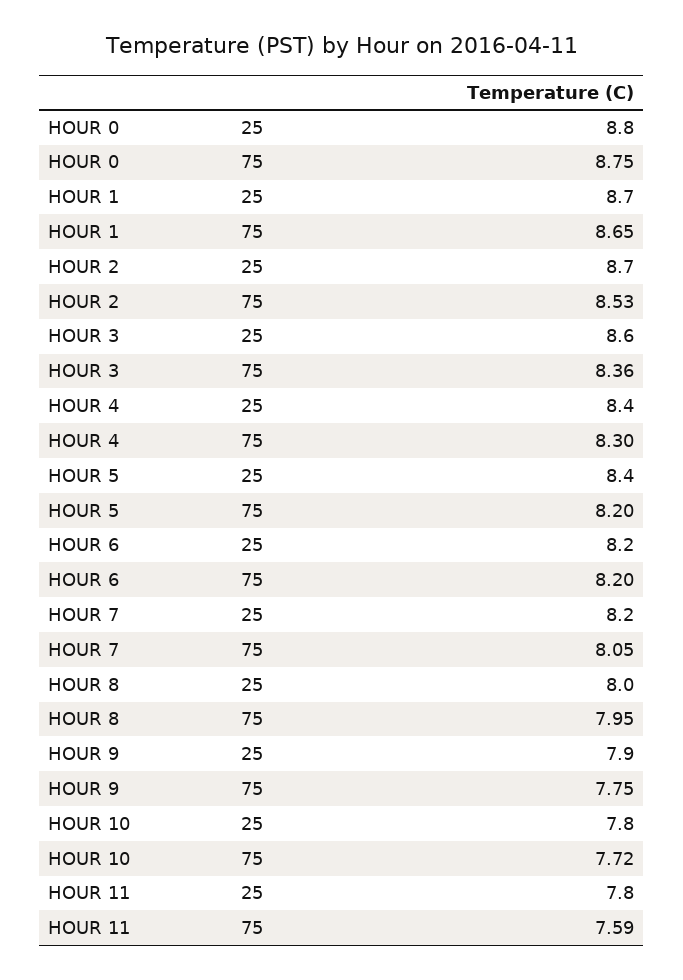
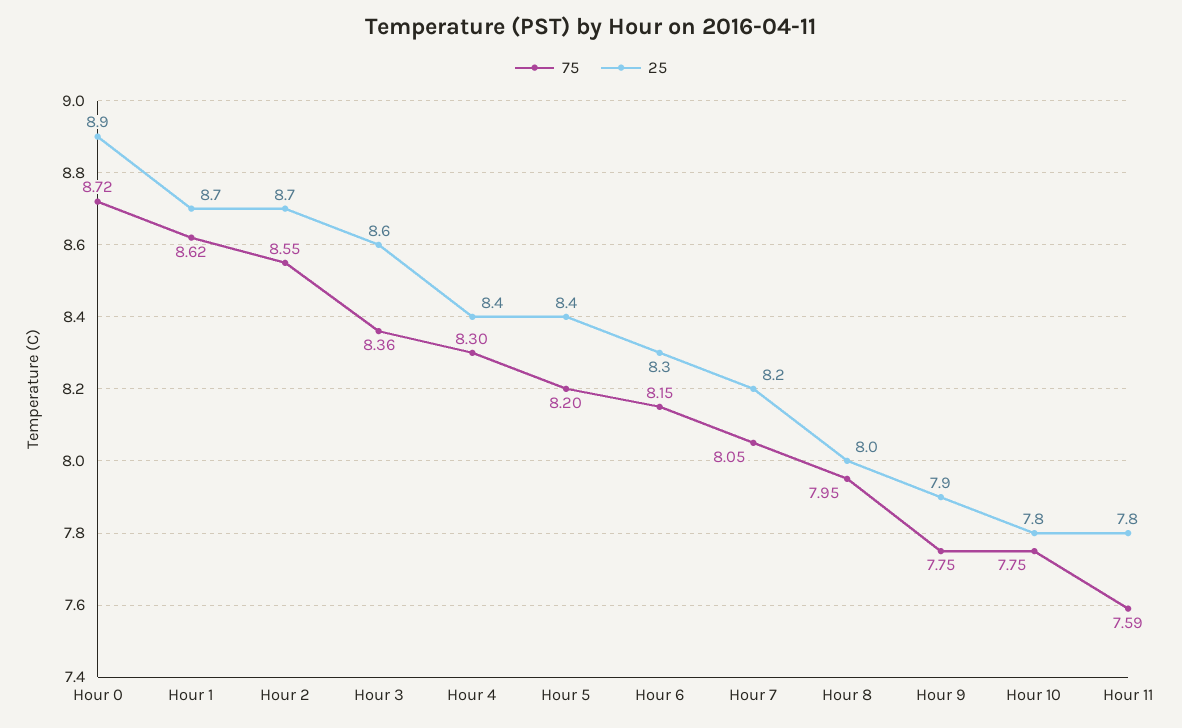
  {
    "25": {
-     "HOUR 0": 8.8,
+     "HOUR 0": 8.9,
      "HOUR 1": 8.7,
      "HOUR 2": 8.7,
      "HOUR 3": 8.6,
      "HOUR 4": 8.4,
      "HOUR 5": 8.4,
-     "HOUR 6": 8.2,
+     "HOUR 6": 8.3,
      "HOUR 7": 8.2,
      "HOUR 8": 8,
      "HOUR 9": 7.9,
      "HOUR 10": 7.8,
      "HOUR 11": 7.8
    },
    "75": {
-     "HOUR 0": 8.75,
+     "HOUR 0": 8.72,
-     "HOUR 1": 8.65,
+     "HOUR 1": 8.62,
-     "HOUR 2": 8.53,
+     "HOUR 2": 8.55,
      "HOUR 3": 8.36,
      "HOUR 4": 8.3,
      "HOUR 5": 8.2,
-     "HOUR 6": 8.2,
+     "HOUR 6": 8.15,
      "HOUR 7": 8.05,
      "HOUR 8": 7.95,
      "HOUR 9": 7.75,
-     "HOUR 10": 7.72,
+     "HOUR 10": 7.75,
      "HOUR 11": 7.59
    }
  }

